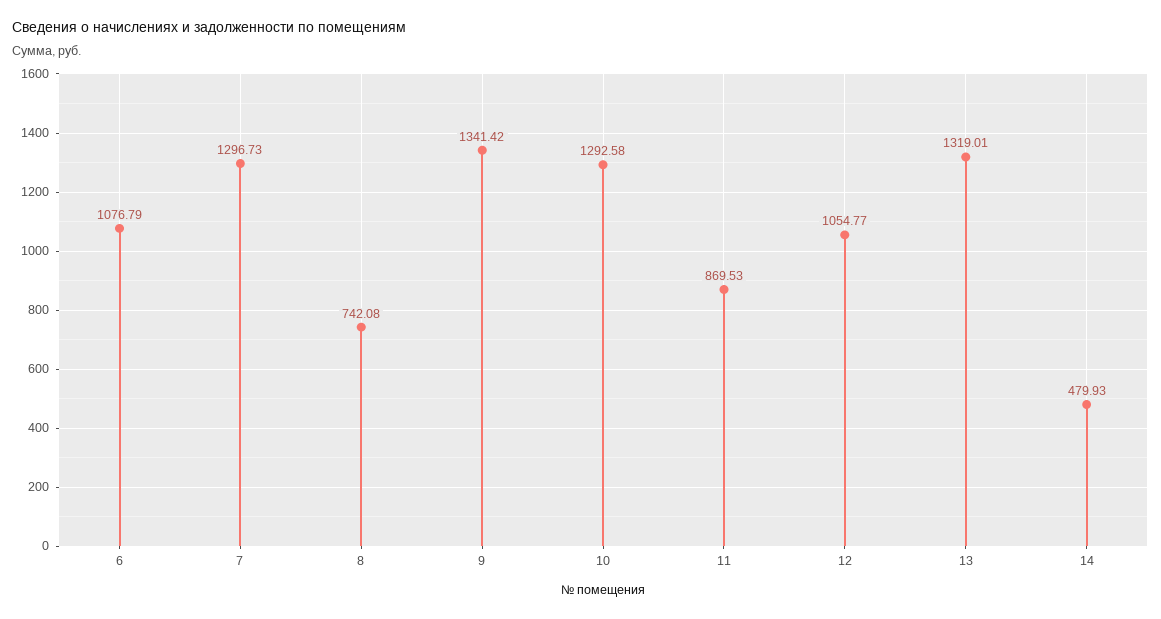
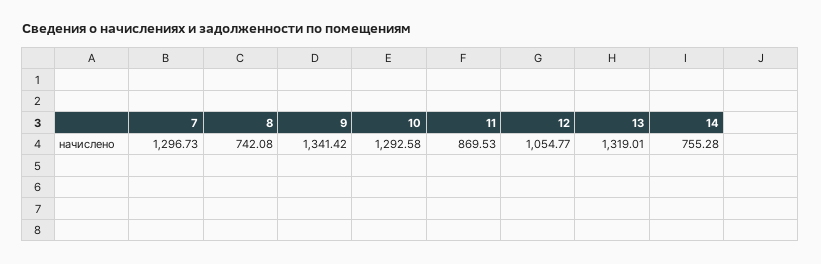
  {
-   "6": 1076.79,
    "7": 1296.73,
    "8": 742.08,
    "9": 1341.42,
    "10": 1292.58,
    "11": 869.53,
    "12": 1054.77,
    "13": 1319.01,
-   "14": 479.93
+   "14": 755.28
  }

